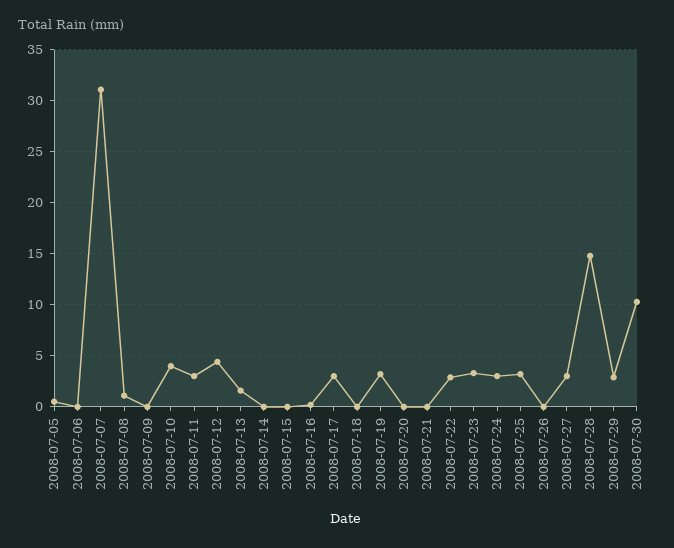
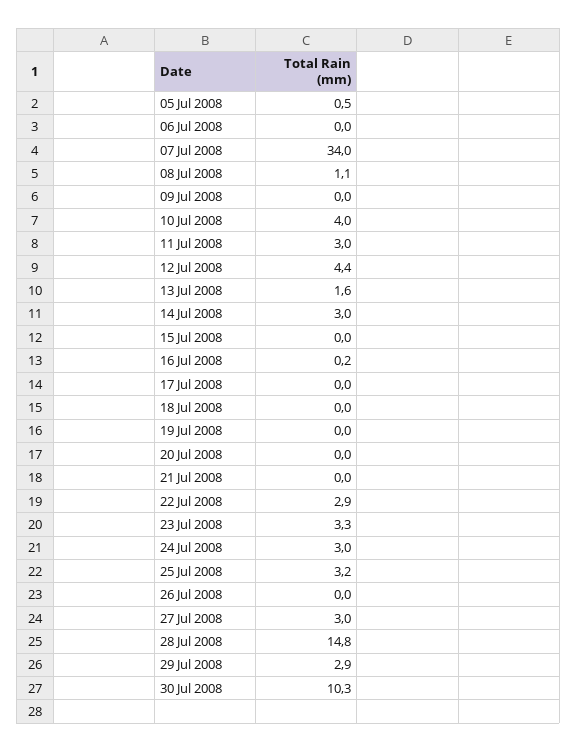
  {
    "2008-07-05": 0.5,
    "2008-07-06": 0,
-   "2008-07-07": 31,
+   "2008-07-07": 34,
    "2008-07-08": 1.1,
    "2008-07-09": 0,
    "2008-07-10": 4,
    "2008-07-11": 3,
    "2008-07-12": 4.4,
    "2008-07-13": 1.6,
-   "2008-07-14": 0,
+   "2008-07-14": 3,
    "2008-07-15": 0,
    "2008-07-16": 0.2,
-   "2008-07-17": 3,
+   "2008-07-17": 0,
    "2008-07-18": 0,
-   "2008-07-19": 3,
+   "2008-07-19": 0,
    "2008-07-20": 0,
    "2008-07-21": 0,
    "2008-07-22": 2.9,
    "2008-07-23": 3.3,
    "2008-07-24": 3,
    "2008-07-25": 3.2,
    "2008-07-26": 0,
    "2008-07-27": 3,
    "2008-07-28": 14.8,
    "2008-07-29": 2.9,
    "2008-07-30": 10.3
  }

